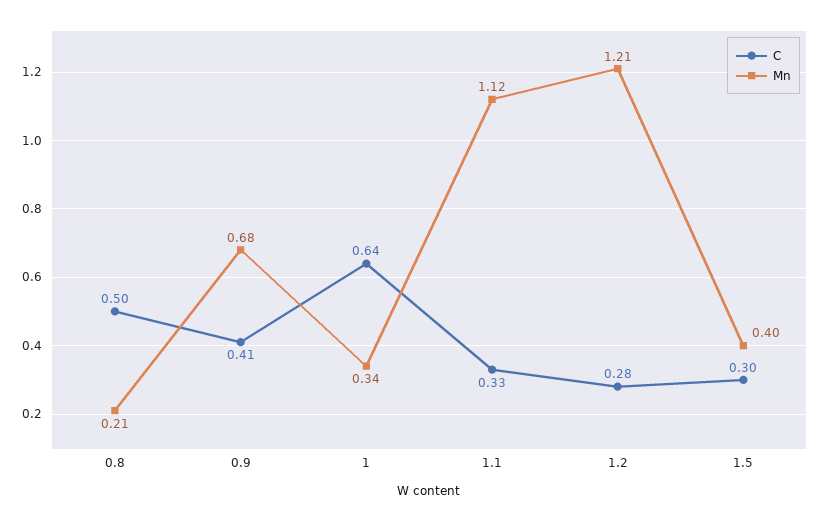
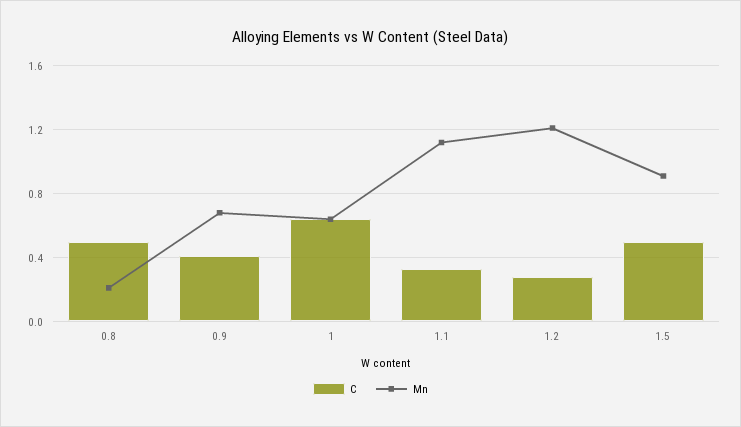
  {
    "C": {
      "0.8": 0.5,
      "0.9": 0.41,
      "1": 0.64,
      "1.1": 0.33,
      "1.2": 0.28,
-     "1.5": 0.3
+     "1.5": 0.5
    },
    "Mn": {
      "0.8": 0.21,
      "0.9": 0.68,
-     "1": 0.34,
+     "1": 0.65,
      "1.1": 1.12,
      "1.2": 1.21,
-     "1.5": 0.4
+     "1.5": 0.9
    }
  }

